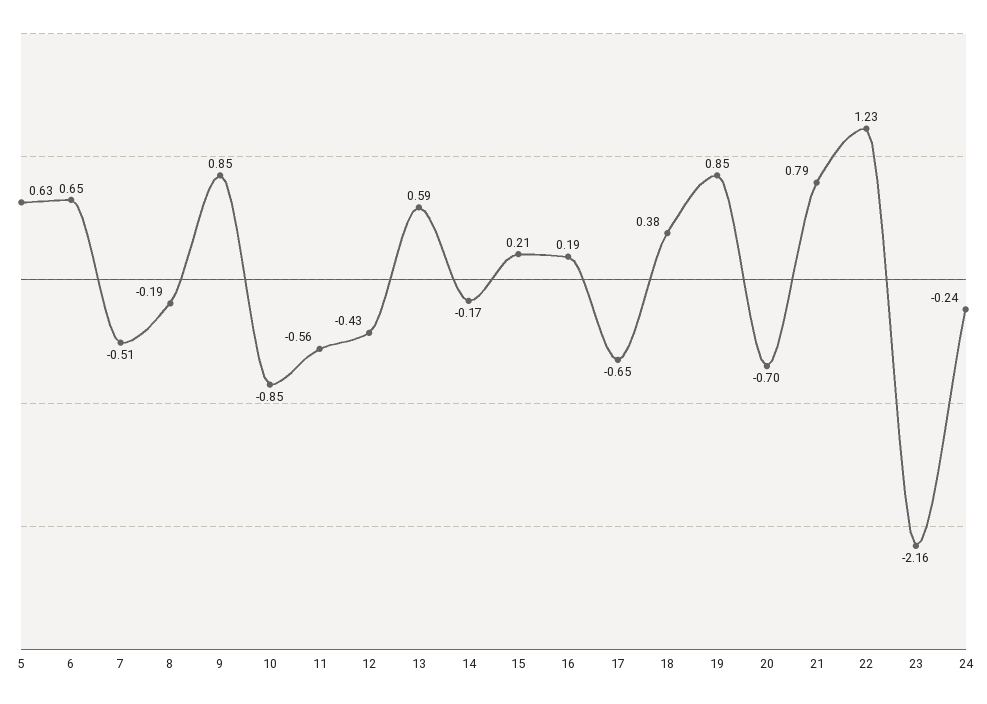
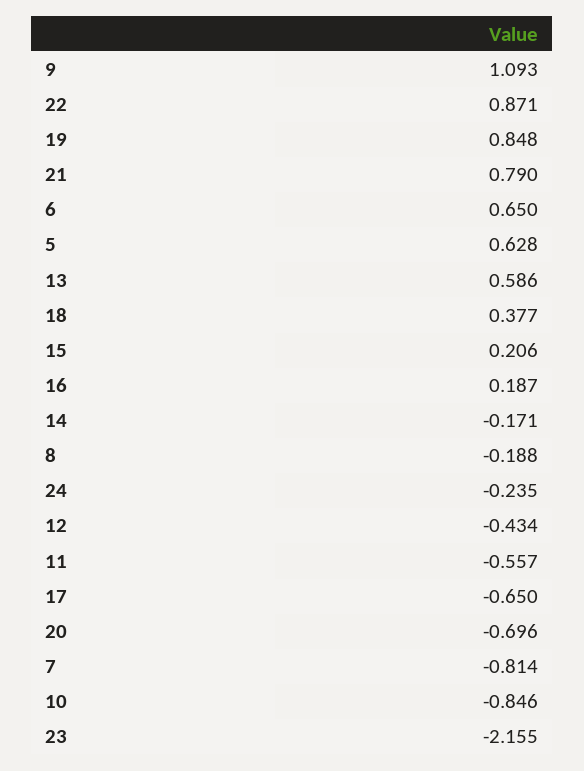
  {
    "5": 0.628,
    "6": 0.65,
-   "7": -0.51,
+   "7": -0.814,
    "8": -0.188,
-   "9": 0.85,
+   "9": 1.093,
    "10": -0.846,
    "11": -0.557,
    "12": -0.434,
    "13": 0.586,
    "14": -0.171,
    "15": 0.206,
    "16": 0.187,
    "17": -0.65,
    "18": 0.377,
    "19": 0.848,
    "20": -0.696,
    "21": 0.79,
-   "22": 1.23,
+   "22": 0.871,
    "23": -2.155,
    "24": -0.235
  }

